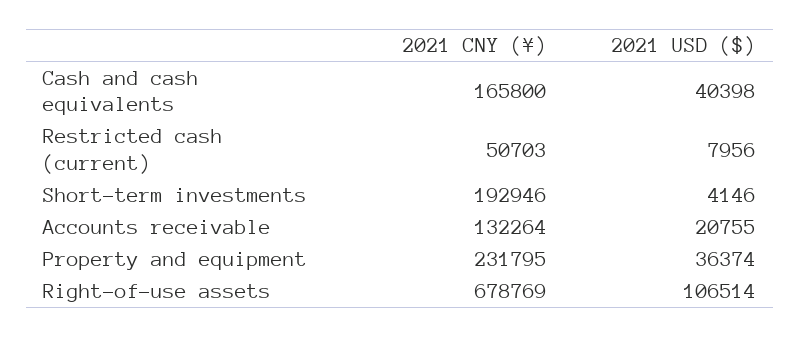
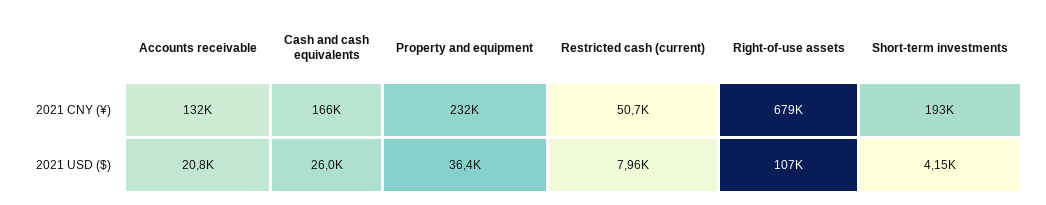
  {
    "2021 CNY (¥)": {
      "Cash and cash equivalents": 165800,
      "Restricted cash (current)": 50703,
      "Short-term investments": 192946,
      "Accounts receivable": 132264,
      "Property and equipment": 231795,
      "Right-of-use assets": 678769
    },
    "2021 USD ($)": {
-     "Cash and cash equivalents": 40398,
+     "Cash and cash equivalents": 26000,
      "Restricted cash (current)": 7956,
      "Short-term investments": 4146,
      "Accounts receivable": 20755,
      "Property and equipment": 36374,
      "Right-of-use assets": 106514
    }
  }

